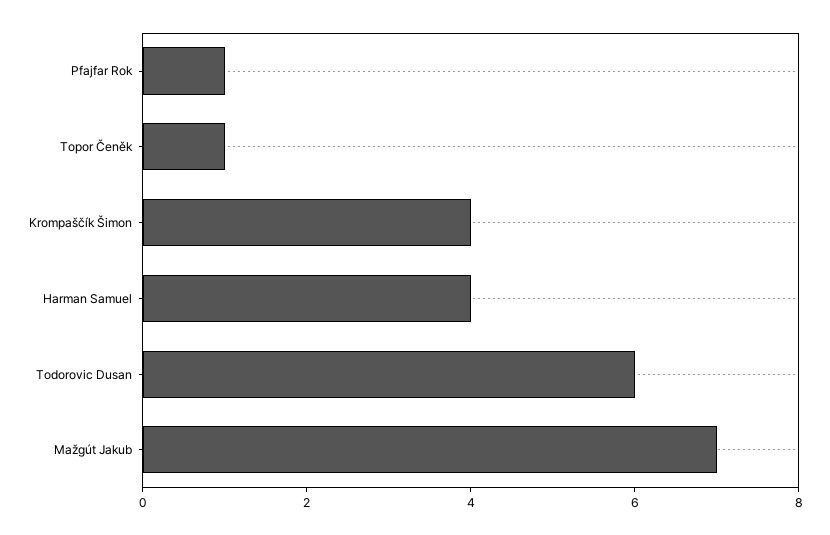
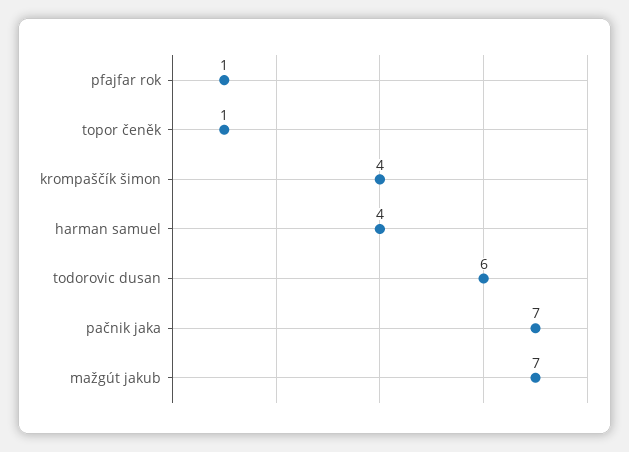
  {
    "Pfajfar Rok": 1,
    "Topor Čeněk": 1,
    "Krompaščík Šimon": 4,
    "Harman Samuel": 4,
    "Todorovic Dusan": 6,
-   "Mažgút Jakub": 7
+   "Mažgút Jakub": 7,
+   "pačnik jaka": 7
  }

